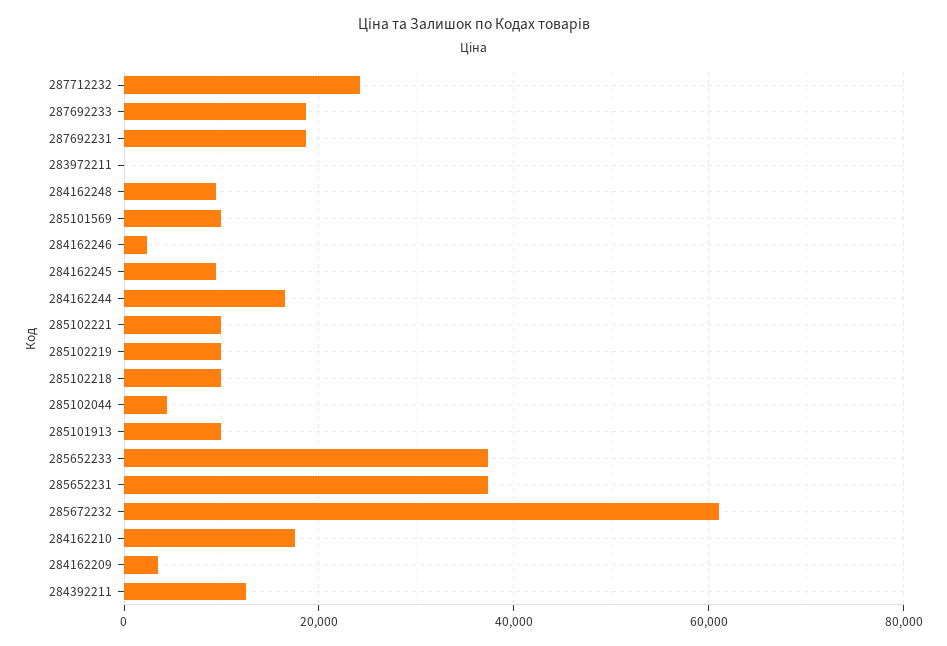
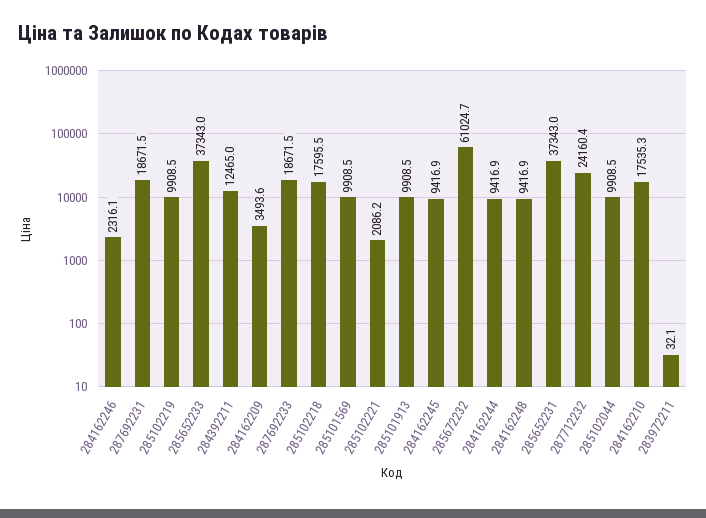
  {
    "287712232": 24160.4,
    "287692233": 18671.5,
    "287692231": 18671.5,
    "283972211": 32.1,
    "284162248": 9416.9,
    "285101569": 9908.5,
    "284162246": 2316.1,
    "284162245": 9416.9,
-   "284162244": 16000,
+   "284162244": 9416.9,
-   "285102221": 10000,
+   "285102221": 2086.2,
    "285102219": 9908.5,
-   "285102218": 10000,
+   "285102218": 17595.5,
-   "285102044": 4000,
+   "285102044": 9908.5,
    "285101913": 9908.5,
    "285652233": 37343,
    "285652231": 37343,
    "285672232": 61024.7,
    "284162210": 17535.3,
    "284162209": 3493.6,
    "284392211": 12465
  }

